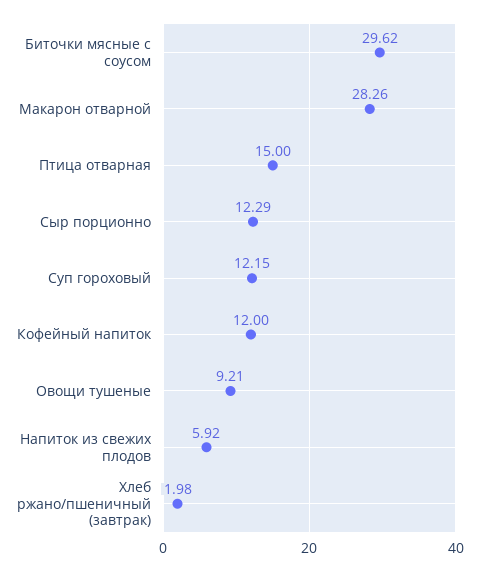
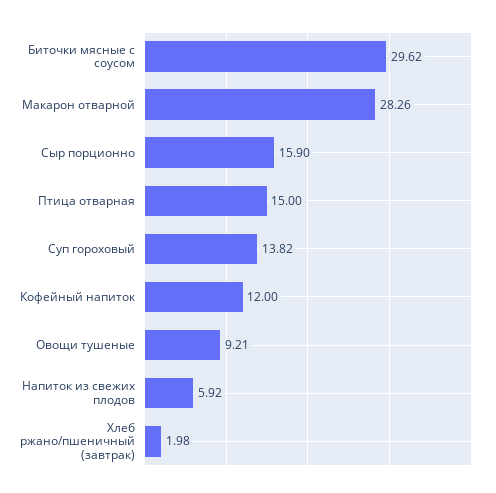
  {
    "Биточки мясные с соусом": 29.62,
    "Макарон отварной": 28.26,
    "Птица отварная": 15,
-   "Сыр порционно": 12.29,
+   "Сыр порционно": 15.9,
-   "Суп гороховый": 12.15,
+   "Суп гороховый": 13.82,
    "Кофейный напиток": 12,
    "Овощи тушеные": 9.21,
    "Напиток из свежих плодов": 5.92,
    "Хлеб ржано/пшеничный (завтрак)": 1.98
  }

